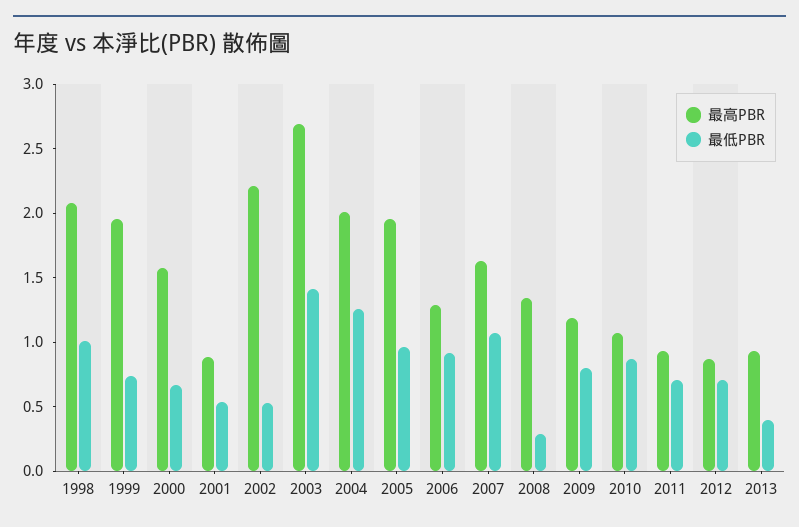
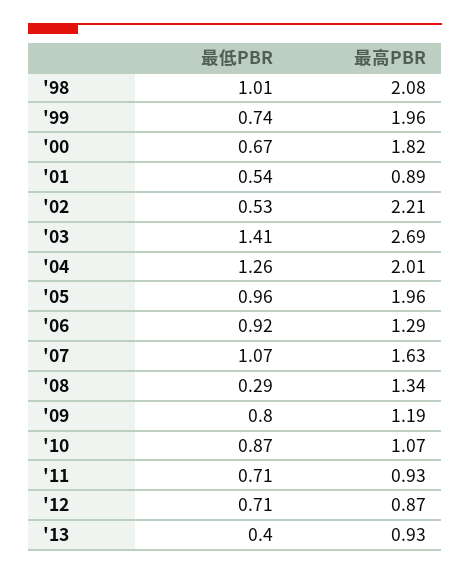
  {
    "最高PBR": {
      "1998": 2.08,
      "1999": 1.96,
-     "2000": 1.6,
+     "2000": 1.82,
      "2001": 0.89,
      "2002": 2.21,
      "2003": 2.69,
      "2004": 2.01,
      "2005": 1.96,
      "2006": 1.29,
      "2007": 1.63,
      "2008": 1.34,
      "2009": 1.19,
      "2010": 1.07,
      "2011": 0.93,
      "2012": 0.87,
      "2013": 0.93
    },
    "最低PBR": {
      "1998": 1.01,
      "1999": 0.74,
      "2000": 0.67,
      "2001": 0.54,
      "2002": 0.53,
      "2003": 1.41,
      "2004": 1.26,
      "2005": 0.96,
      "2006": 0.92,
      "2007": 1.07,
      "2008": 0.29,
      "2009": 0.8,
      "2010": 0.87,
      "2011": 0.71,
      "2012": 0.71,
      "2013": 0.4
    }
  }

